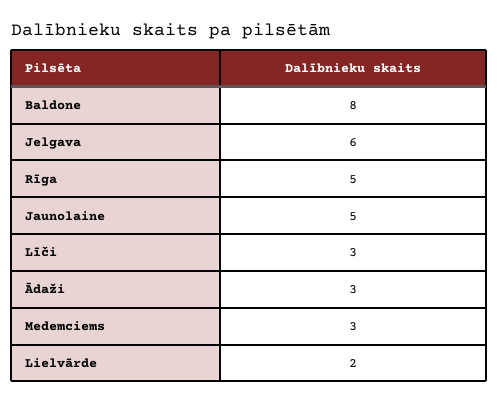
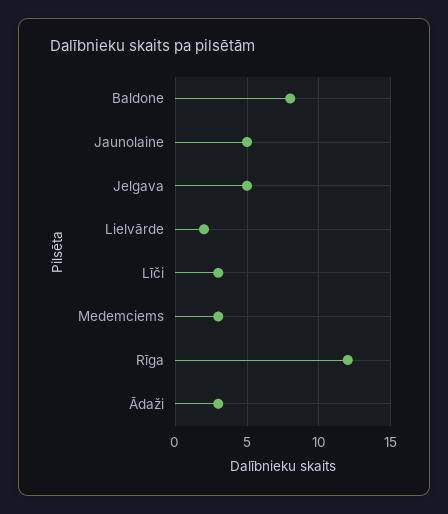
  {
    "Baldone": 8,
-   "Jelgava": 6,
+   "Jelgava": 5,
-   "Rīga": 5,
+   "Rīga": 12,
    "Jaunolaine": 5,
    "Līči": 3,
    "Ādaži": 3,
    "Medemciems": 3,
    "Lielvārde": 2
  }

